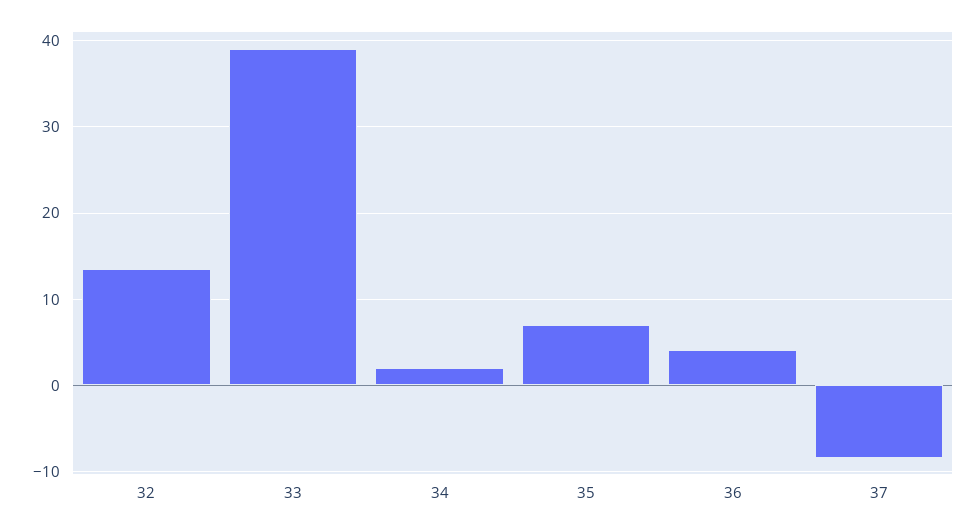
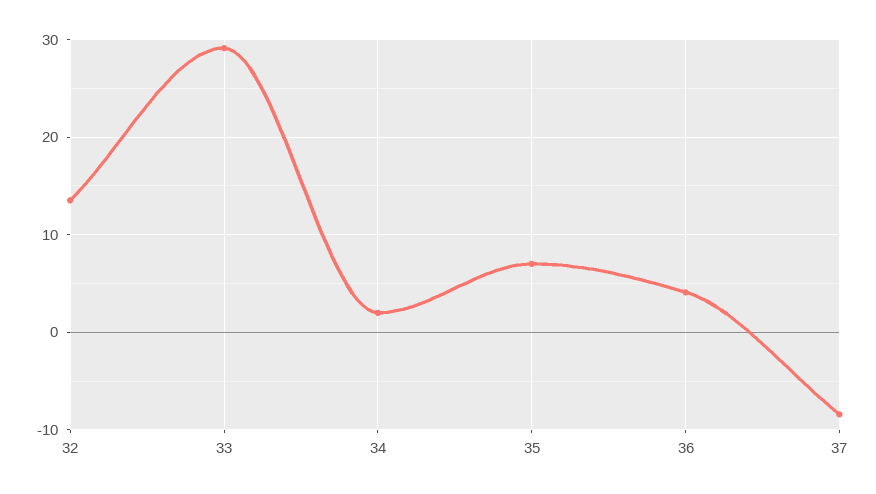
  {
    "32": 14,
-   "33": 39,
+   "33": 29,
    "34": 2,
    "35": 7,
    "36": 4,
    "37": -8
  }

